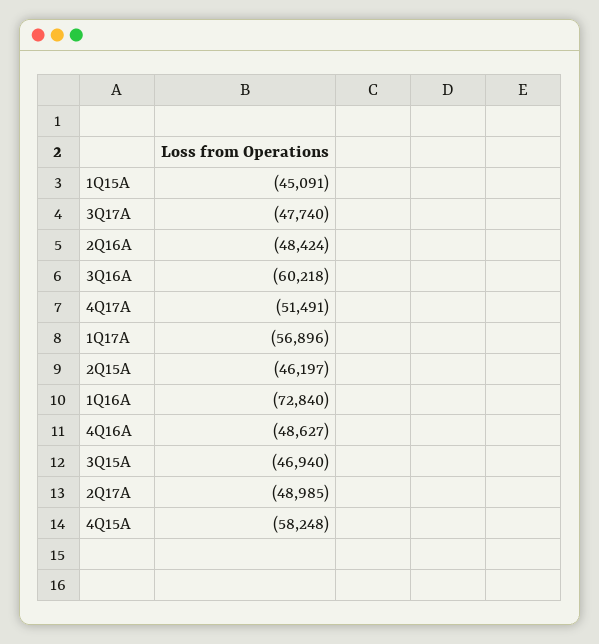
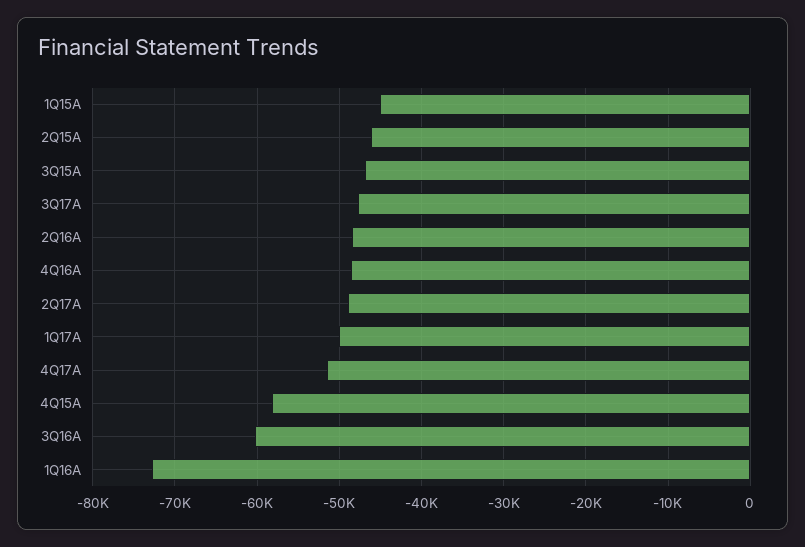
  {
    "1Q15A": -45091,
    "3Q17A": -47740,
    "2Q16A": -48424,
    "3Q16A": -60218,
    "4Q17A": -51491,
-   "1Q17A": -56896,
+   "1Q17A": -50000,
    "2Q15A": -46197,
    "1Q16A": -72840,
    "4Q16A": -48627,
    "3Q15A": -46940,
    "2Q17A": -48985,
    "4Q15A": -58248
  }

